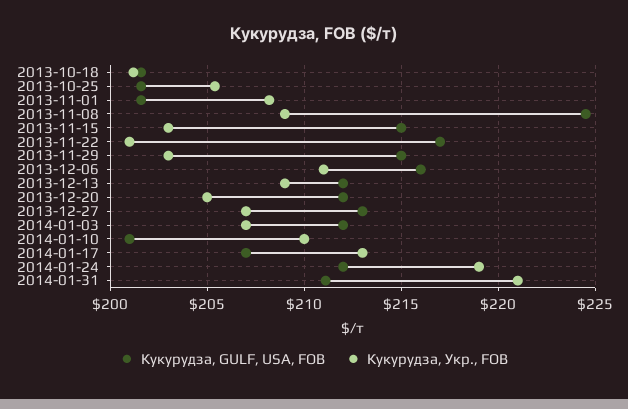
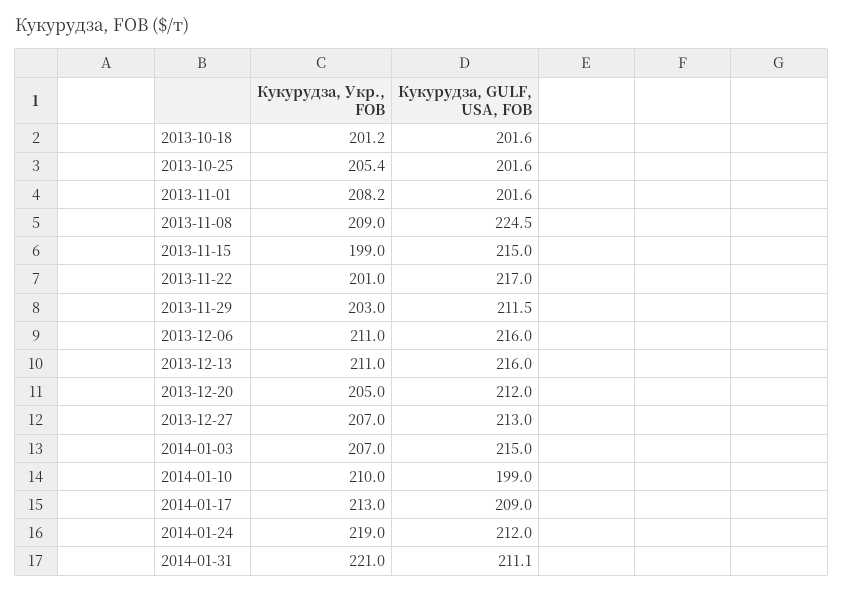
  {
    "Кукурудза, GULF, USA, FOB": {
      "2013-10-18": 201.6,
      "2013-10-25": 201.6,
      "2013-11-01": 201.6,
      "2013-11-08": 224.5,
      "2013-11-15": 215,
      "2013-11-22": 217,
-     "2013-11-29": 215,
+     "2013-11-29": 211.5,
      "2013-12-06": 216,
-     "2013-12-13": 212,
+     "2013-12-13": 216,
      "2013-12-20": 212,
      "2013-12-27": 213,
-     "2014-01-03": 212,
+     "2014-01-03": 215,
-     "2014-01-10": 201,
+     "2014-01-10": 199,
-     "2014-01-17": 207,
+     "2014-01-17": 209,
      "2014-01-24": 212,
      "2014-01-31": 211.1
    },
    "Кукурудза, Укр., FOB": {
      "2013-10-18": 201.2,
      "2013-10-25": 205.4,
      "2013-11-01": 208.2,
      "2013-11-08": 209,
-     "2013-11-15": 203,
+     "2013-11-15": 199,
      "2013-11-22": 201,
      "2013-11-29": 203,
      "2013-12-06": 211,
-     "2013-12-13": 209,
+     "2013-12-13": 211,
      "2013-12-20": 205,
      "2013-12-27": 207,
      "2014-01-03": 207,
      "2014-01-10": 210,
      "2014-01-17": 213,
      "2014-01-24": 219,
      "2014-01-31": 221
    }
  }

